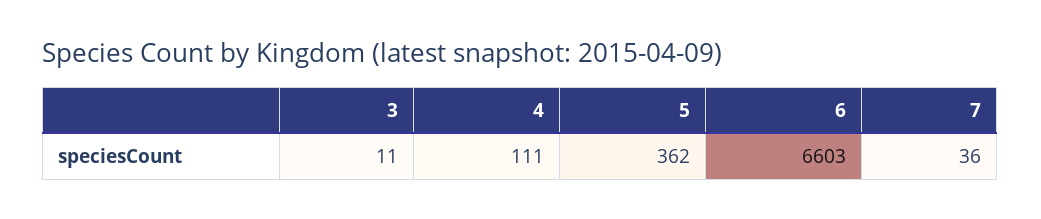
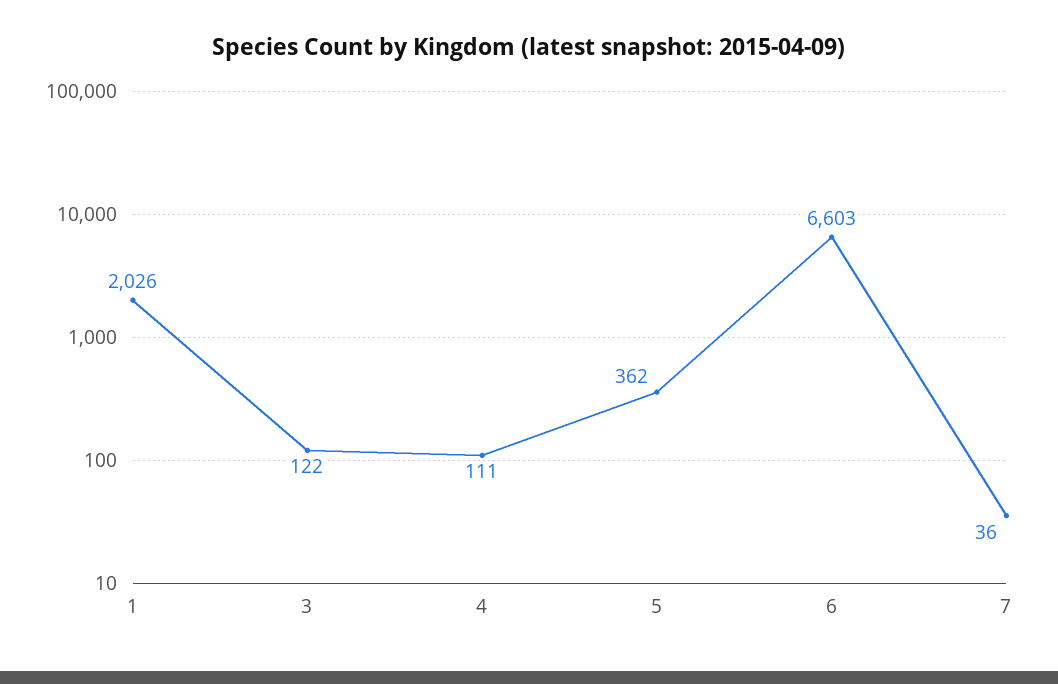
  {
-   "3": 11,
+   "3": 122,
    "4": 111,
    "5": 362,
    "6": 6603,
-   "7": 36
+   "7": 36,
+   "1": 2026
  }

